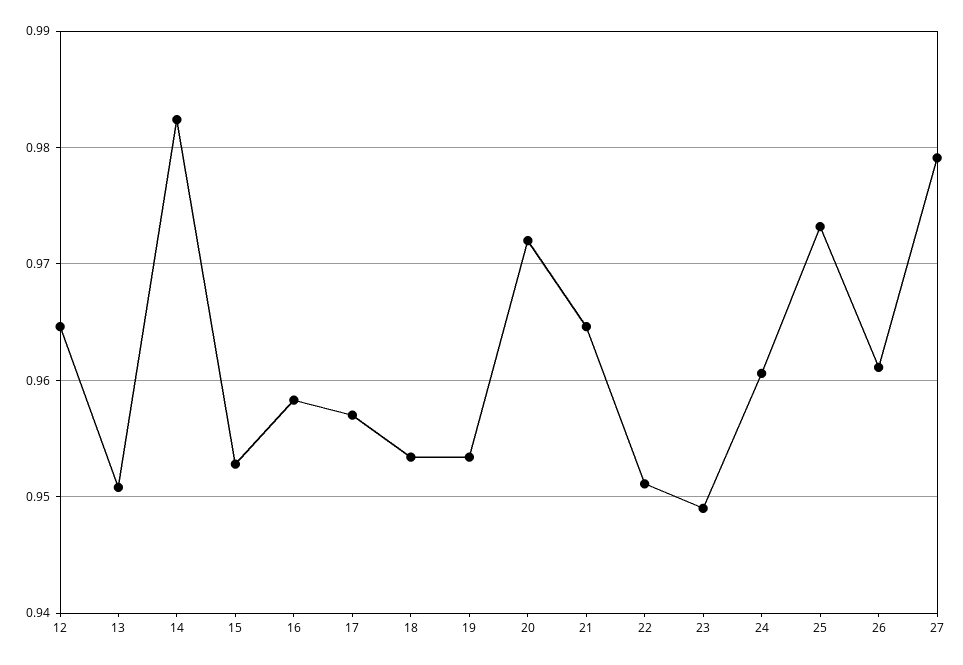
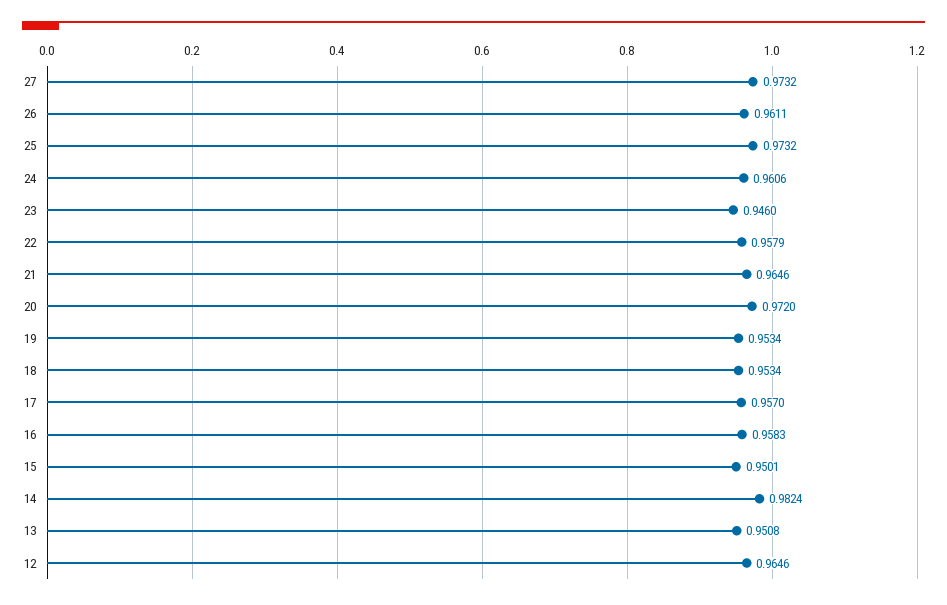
  {
    "12": 0.9646,
    "13": 0.9508,
    "14": 0.9824,
-   "15": 0.953,
+   "15": 0.9501,
    "16": 0.9583,
    "17": 0.957,
    "18": 0.9534,
    "19": 0.9534,
    "20": 0.972,
    "21": 0.9646,
-   "22": 0.951,
+   "22": 0.9579,
-   "23": 0.949,
+   "23": 0.946,
    "24": 0.9606,
    "25": 0.9732,
    "26": 0.9611,
-   "27": 0.979
+   "27": 0.9732
  }

